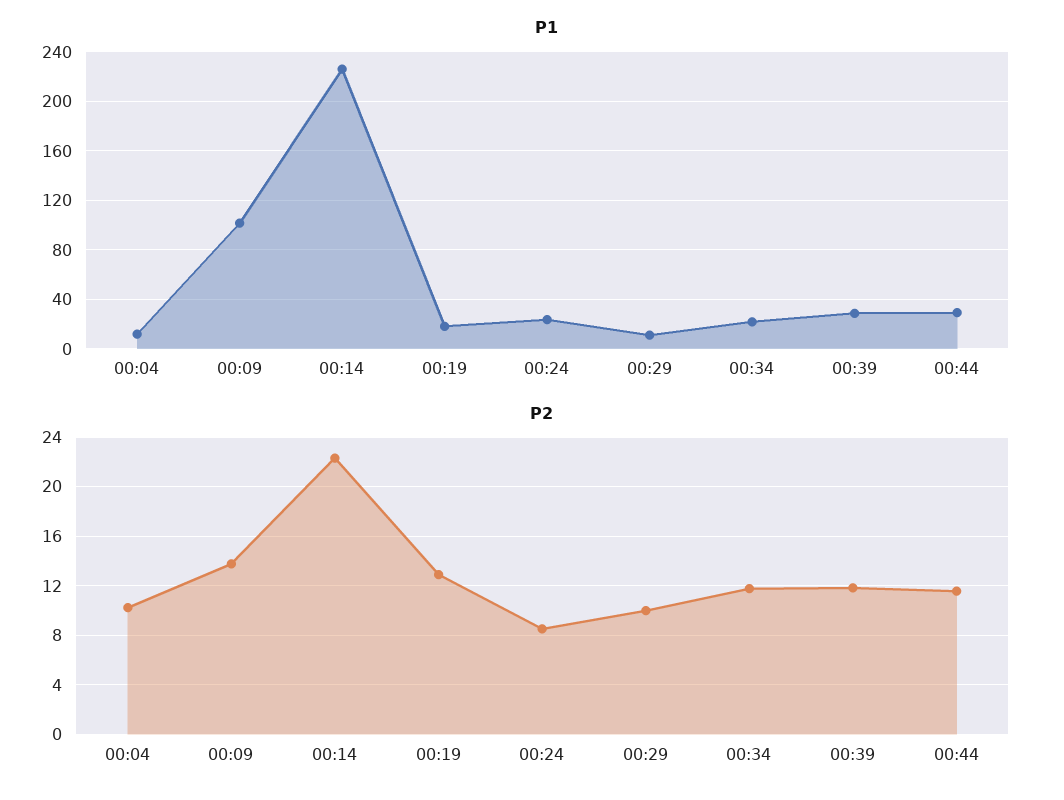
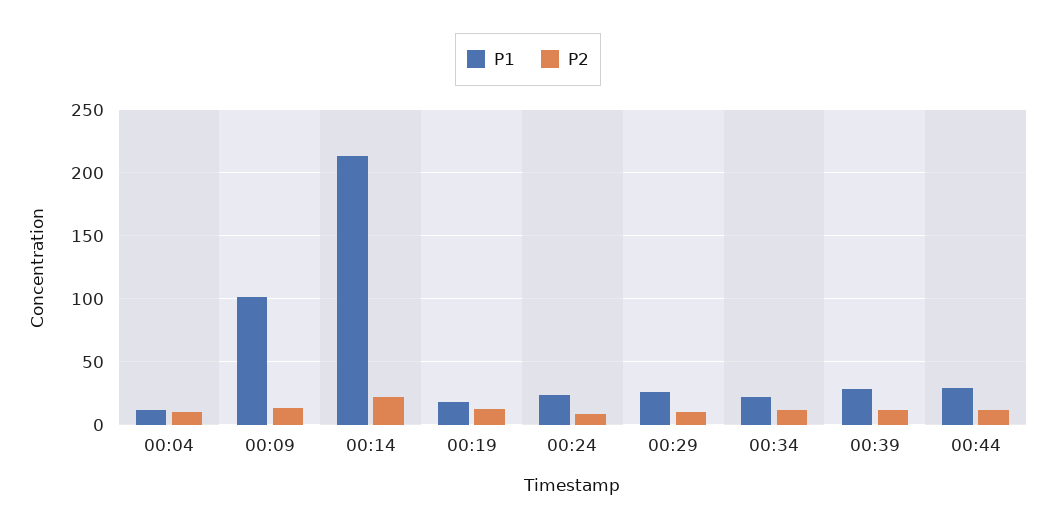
  {
    "P1": {
      "00:04": 10,
      "00:09": 100,
-     "00:14": 225,
+     "00:14": 215,
      "00:19": 20,
      "00:24": 25,
-     "00:29": 10,
+     "00:29": 25,
      "00:34": 20,
      "00:39": 30,
      "00:44": 30
    },
    "P2": {
      "00:04": 10,
      "00:09": 14,
      "00:14": 22.5,
      "00:19": 13,
      "00:24": 8.5,
      "00:29": 10,
      "00:34": 12,
      "00:39": 12,
      "00:44": 11.5
    }
  }

